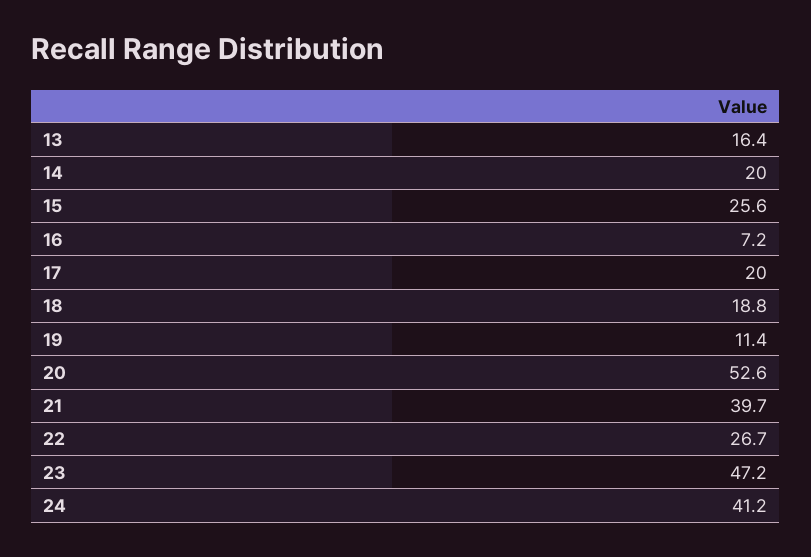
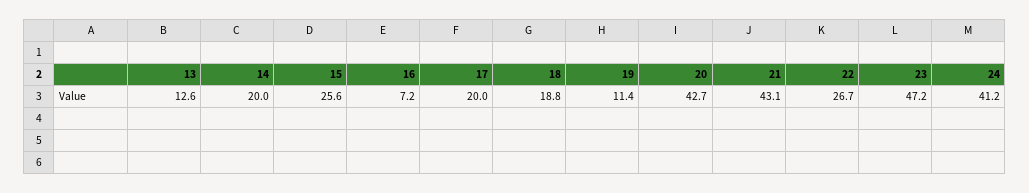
  {
-   "13": 16.4,
+   "13": 12.6,
    "14": 20,
    "15": 25.6,
    "16": 7.2,
    "17": 20,
    "18": 18.8,
    "19": 11.4,
-   "20": 52.6,
+   "20": 42.7,
-   "21": 39.7,
+   "21": 43.1,
    "22": 26.7,
    "23": 47.2,
    "24": 41.2
  }

